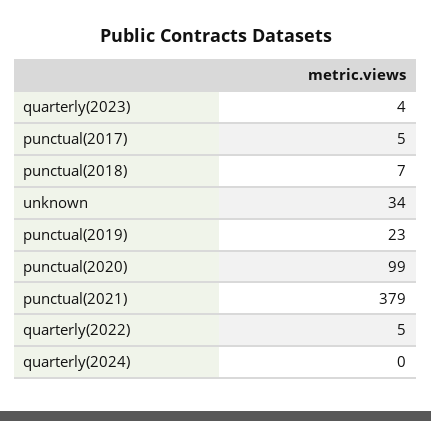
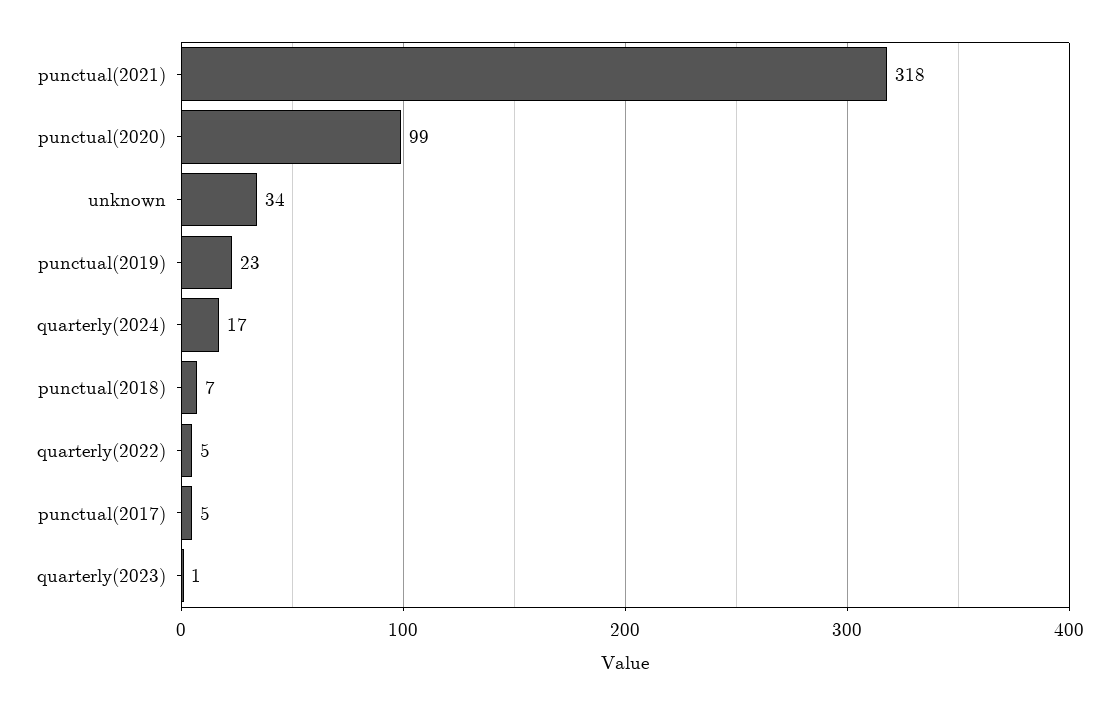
  {
-   "quarterly(2023)": 4,
+   "quarterly(2023)": 1,
    "punctual(2017)": 5,
    "punctual(2018)": 7,
    "unknown": 34,
    "punctual(2019)": 23,
    "punctual(2020)": 99,
-   "punctual(2021)": 379,
+   "punctual(2021)": 318,
    "quarterly(2022)": 5,
-   "quarterly(2024)": 0
+   "quarterly(2024)": 17
  }

